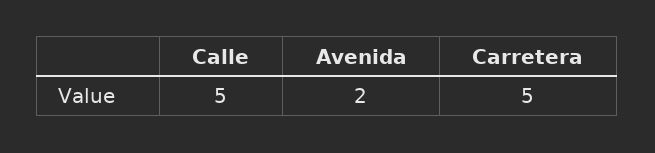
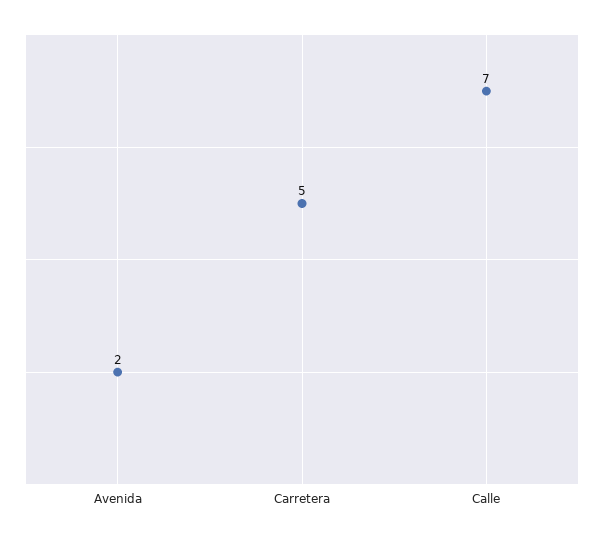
  {
-   "Calle": 5,
+   "Calle": 7,
    "Avenida": 2,
    "Carretera": 5
  }

